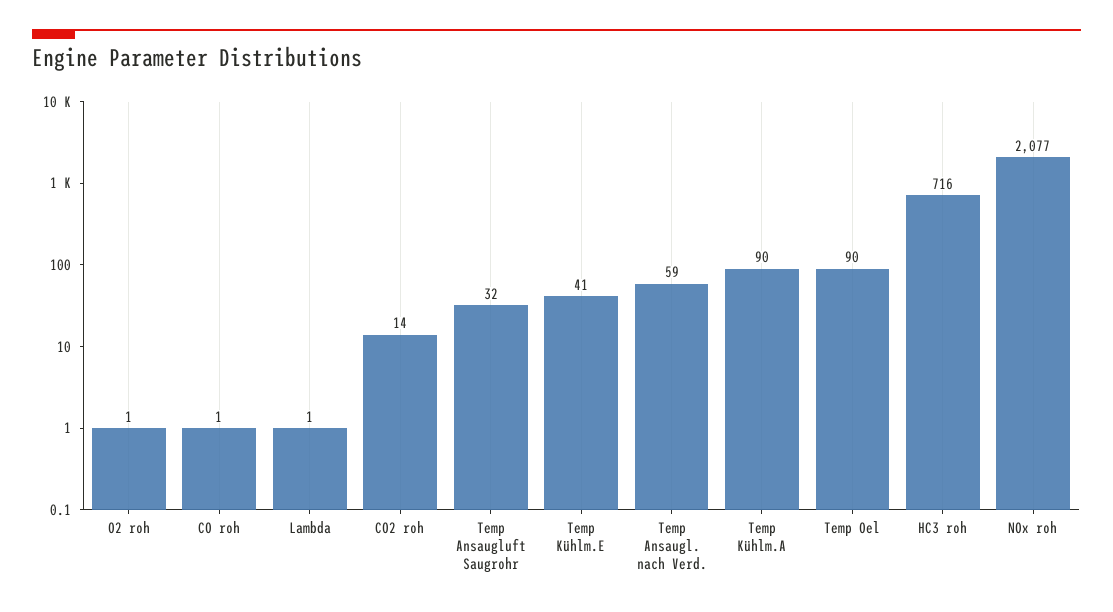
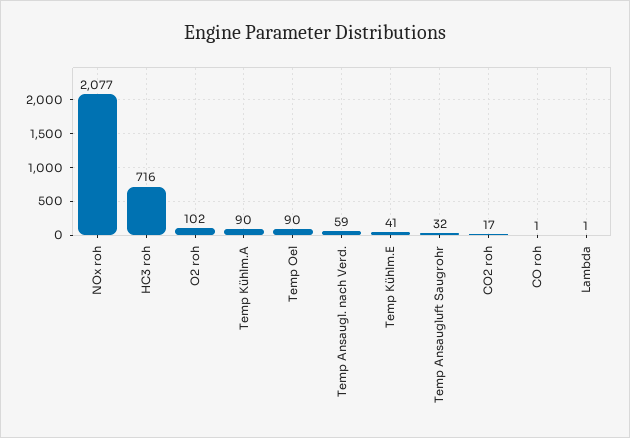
  {
-   "O2 roh": 1,
+   "O2 roh": 102,
    "CO roh": 1,
    "Lambda": 1,
-   "CO2 roh": 14,
+   "CO2 roh": 17,
    "Temp Ansaugluft Saugrohr": 32,
    "Temp Kühlm.E": 41,
    "Temp Ansaugl. nach Verd.": 59,
    "Temp Kühlm.A": 90,
    "Temp Oel": 90,
    "HC3 roh": 716,
    "NOx roh": 2077
  }

